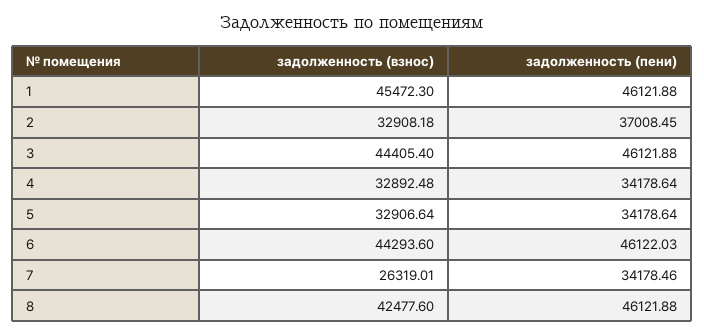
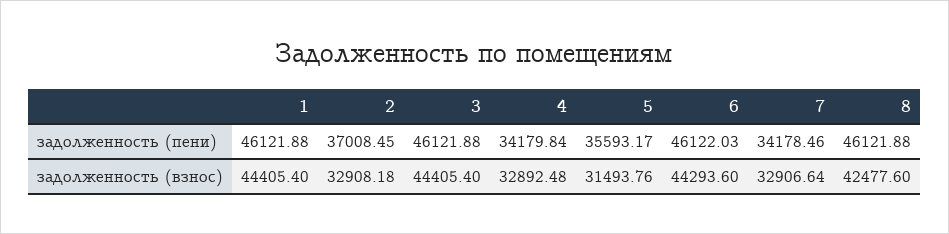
  {
    "задолженность (взнос)": {
-     "1": 45472.3,
+     "1": 44405.4,
      "2": 32908.18,
      "3": 44405.4,
      "4": 32892.48,
-     "5": 32906.64,
+     "5": 31493.76,
      "6": 44293.6,
-     "7": 26319.01,
+     "7": 32906.64,
      "8": 42477.6
    },
    "задолженность (пени)": {
      "1": 46121.88,
      "2": 37008.45,
      "3": 46121.88,
-     "4": 34178.64,
+     "4": 34179.84,
-     "5": 34178.64,
+     "5": 35593.17,
      "6": 46122.03,
      "7": 34178.46,
      "8": 46121.88
    }
  }

